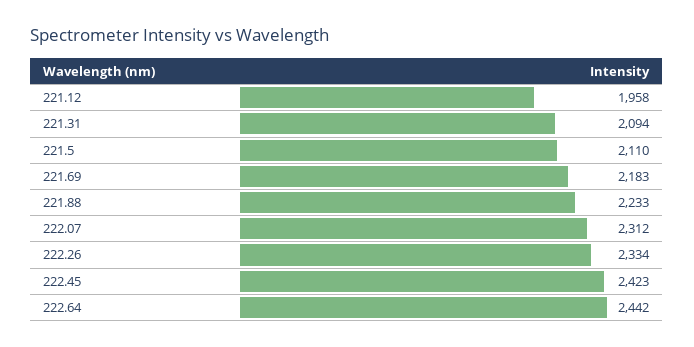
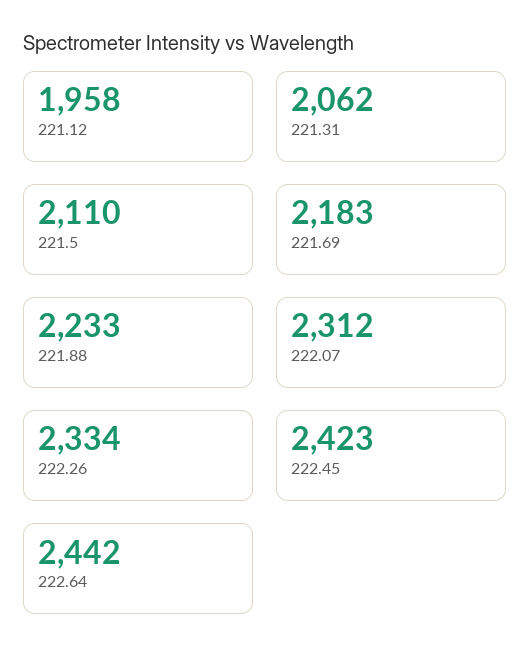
  {
    "221.12": 1958,
-   "221.31": 2094,
+   "221.31": 2062,
    "221.5": 2110,
    "221.69": 2183,
    "221.88": 2233,
    "222.07": 2312,
    "222.26": 2334,
    "222.45": 2423,
    "222.64": 2442
  }

